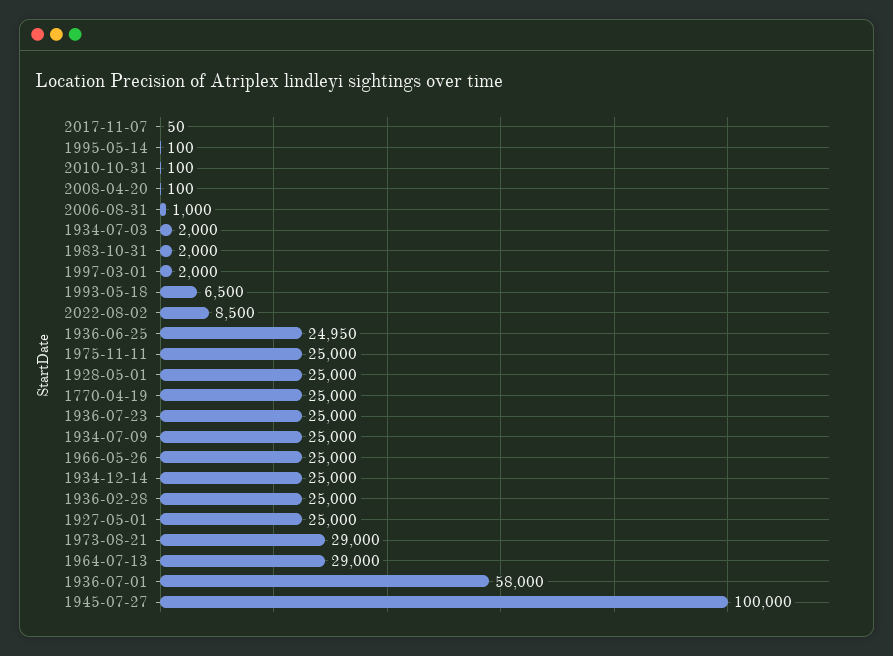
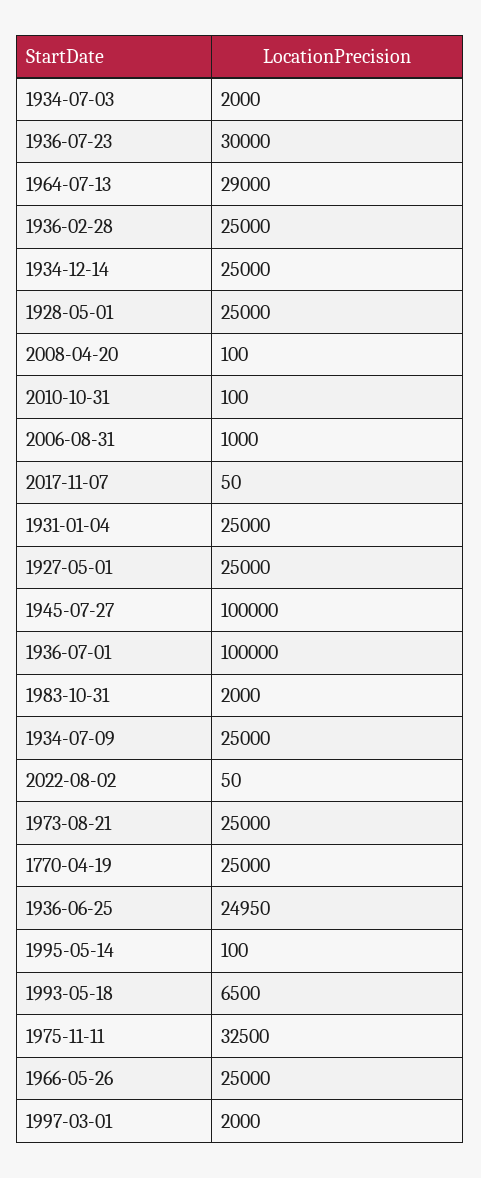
  {
    "2017-11-07": 50,
    "1995-05-14": 100,
    "2010-10-31": 100,
    "2008-04-20": 100,
    "2006-08-31": 1000,
    "1934-07-03": 2000,
    "1983-10-31": 2000,
    "1997-03-01": 2000,
    "1993-05-18": 6500,
-   "2022-08-02": 8500,
+   "2022-08-02": 50,
    "1936-06-25": 24950,
-   "1975-11-11": 25000,
+   "1975-11-11": 32500,
    "1928-05-01": 25000,
    "1770-04-19": 25000,
-   "1936-07-23": 25000,
+   "1936-07-23": 30000,
    "1934-07-09": 25000,
    "1966-05-26": 25000,
    "1934-12-14": 25000,
    "1936-02-28": 25000,
    "1927-05-01": 25000,
-   "1973-08-21": 29000,
+   "1973-08-21": 25000,
    "1964-07-13": 29000,
-   "1936-07-01": 58000,
+   "1936-07-01": 100000,
-   "1945-07-27": 100000
+   "1945-07-27": 100000,
+   "1931-01-04": 25000
  }

